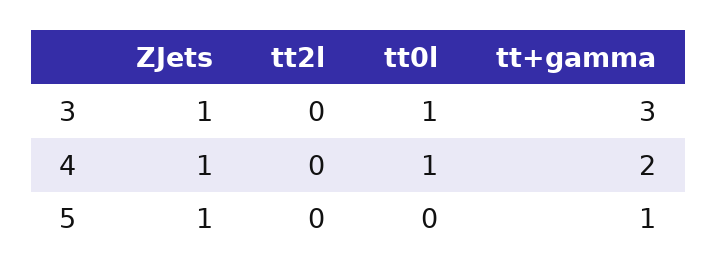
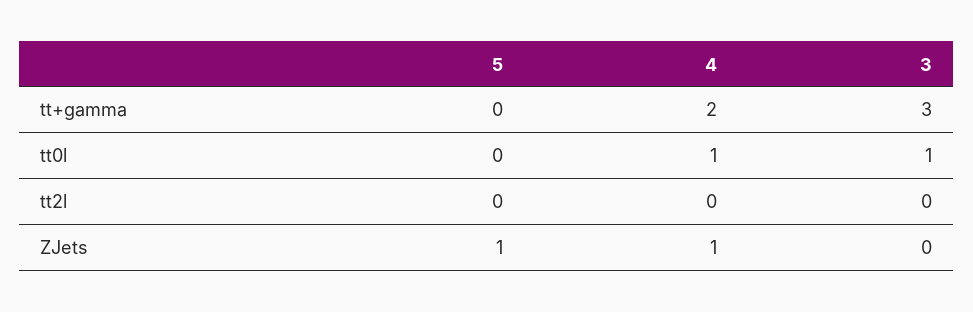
  {
    "ZJets": {
-     "3": 1,
+     "3": 0,
      "4": 1,
      "5": 1
    },
    "tt2l": {
      "3": 0,
      "4": 0,
      "5": 0
    },
    "tt0l": {
      "3": 1,
      "4": 1,
      "5": 0
    },
    "tt+gamma": {
      "3": 3,
      "4": 2,
-     "5": 1
+     "5": 0
    }
  }

